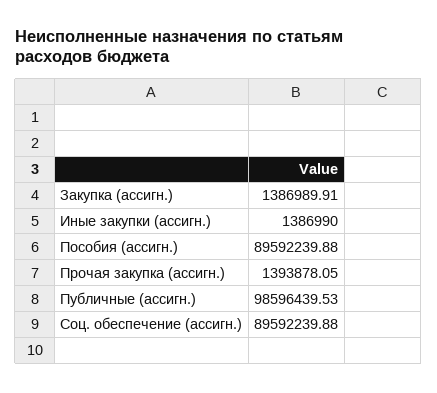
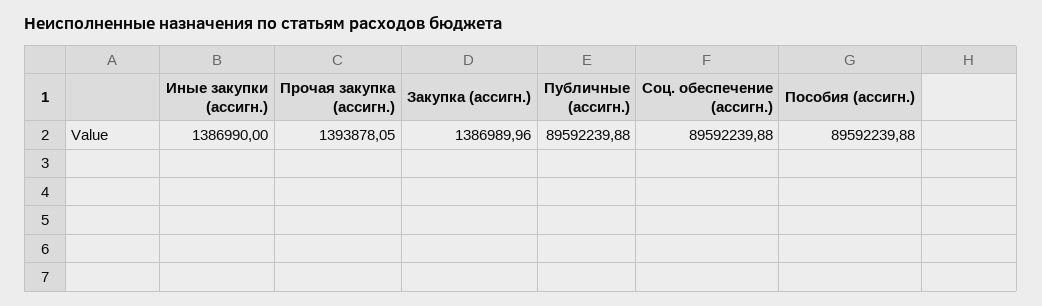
  {
-   "Закупка (ассигн.)": 1386989.91,
+   "Закупка (ассигн.)": 1386989.96,
    "Иные закупки (ассигн.)": 1386990,
    "Пособия (ассигн.)": 89592239.88,
    "Прочая закупка (ассигн.)": 1393878.05,
-   "Публичные (ассигн.)": 98596439.53,
+   "Публичные (ассигн.)": 89592239.88,
    "Соц. обеспечение (ассигн.)": 89592239.88
  }

